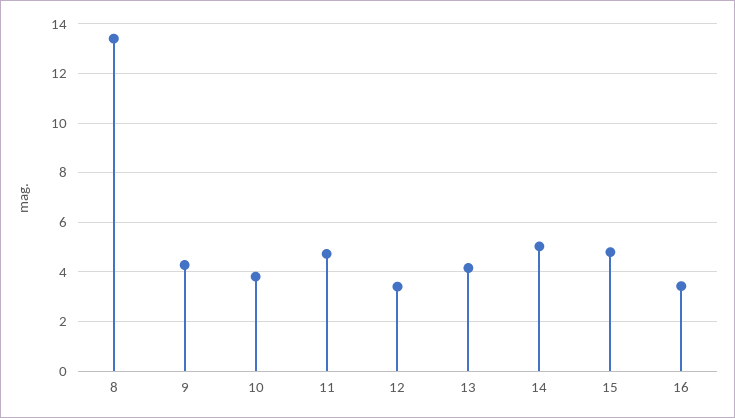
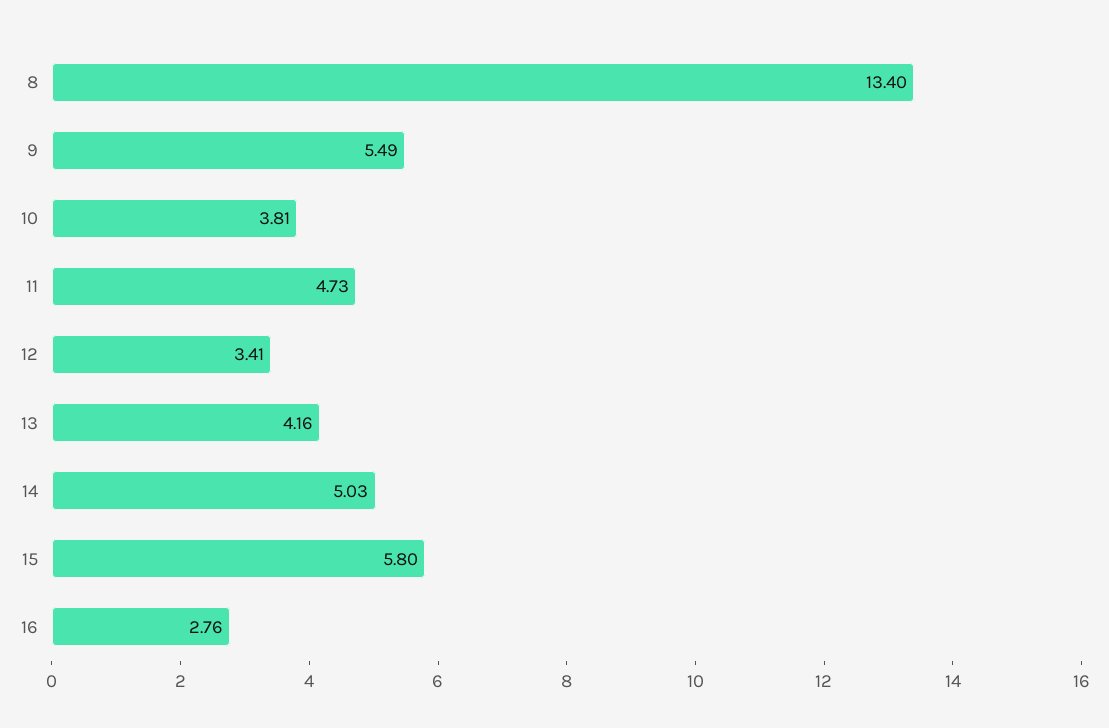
  {
    "8": 13.4,
-   "9": 4.25,
+   "9": 5.49,
    "10": 3.81,
    "11": 4.73,
    "12": 3.41,
    "13": 4.16,
    "14": 5.03,
-   "15": 4.75,
+   "15": 5.8,
-   "16": 3.5
+   "16": 2.76
  }

